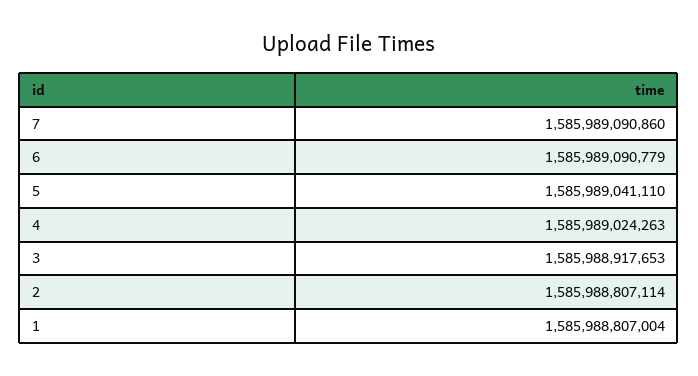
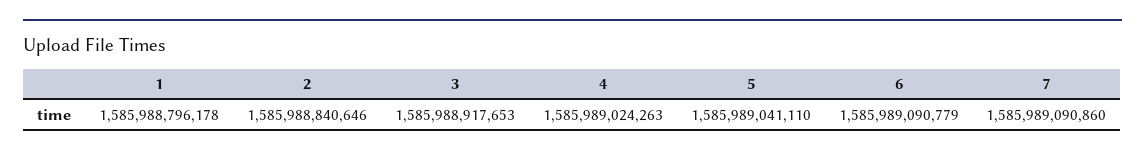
  {
    "7": 1585989090860,
    "6": 1585989090779,
    "5": 1585989041110,
    "4": 1585989024263,
    "3": 1585988917653,
-   "2": 1585988807114,
+   "2": 1585988840646,
-   "1": 1585988807004
+   "1": 1585988796178
  }

